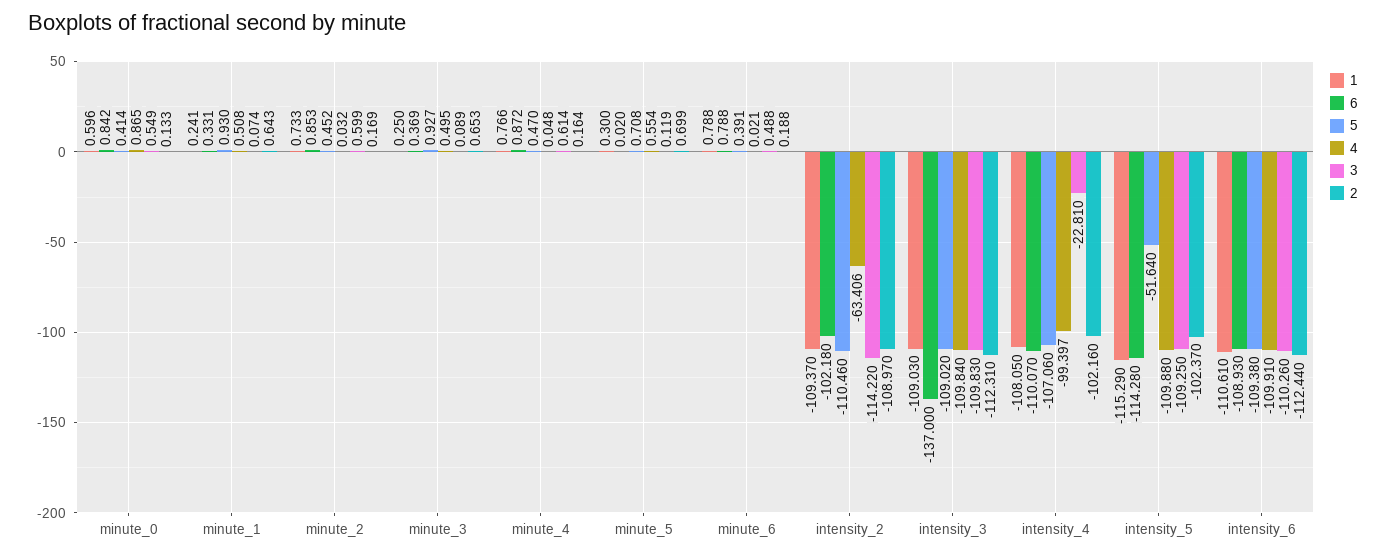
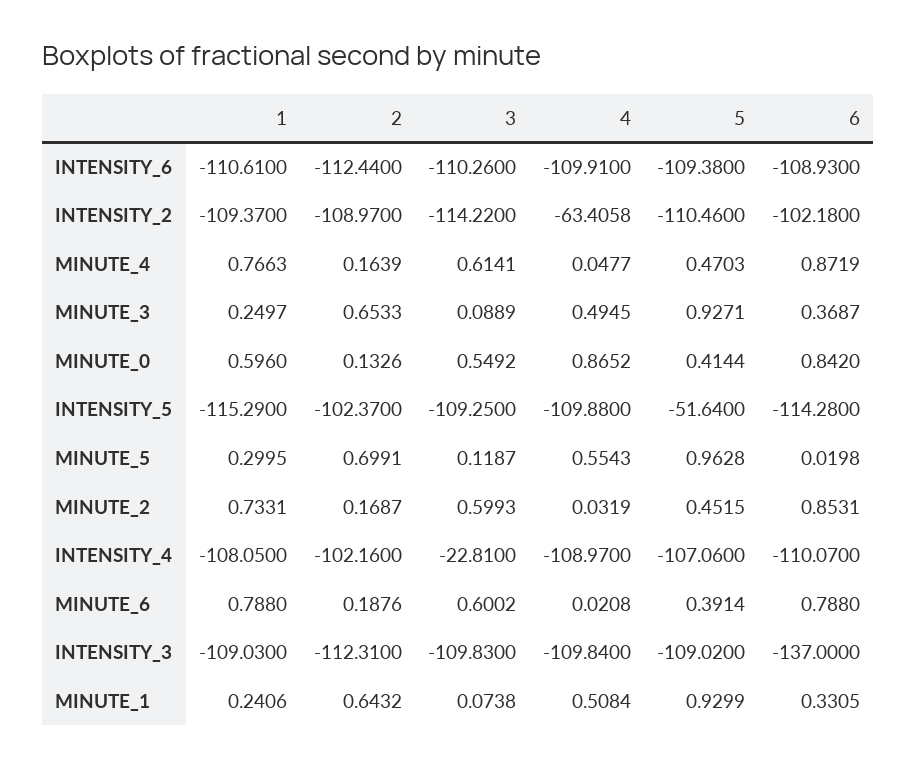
  {
    "1": {
      "minute_0": 0.596,
      "minute_1": 0.2406,
      "minute_2": 0.7331,
      "minute_3": 0.2497,
      "minute_4": 0.7663,
      "minute_5": 0.2995,
      "minute_6": 0.788,
      "intensity_2": -109.37,
      "intensity_3": -109.03,
      "intensity_4": -108.05,
      "intensity_5": -115.29,
      "intensity_6": -110.61
    },
    "6": {
      "minute_0": 0.842,
      "minute_1": 0.3305,
      "minute_2": 0.8531,
      "minute_3": 0.3687,
      "minute_4": 0.8719,
      "minute_5": 0.0198,
      "minute_6": 0.788,
      "intensity_2": -102.18,
      "intensity_3": -137,
      "intensity_4": -110.07,
      "intensity_5": -114.28,
      "intensity_6": -108.93
    },
    "5": {
      "minute_0": 0.4144,
      "minute_1": 0.9299,
      "minute_2": 0.4515,
      "minute_3": 0.9271,
      "minute_4": 0.4703,
-     "minute_5": 0.708,
+     "minute_5": 0.9628,
      "minute_6": 0.3914,
      "intensity_2": -110.46,
      "intensity_3": -109.02,
      "intensity_4": -107.06,
      "intensity_5": -51.64,
      "intensity_6": -109.38
    },
    "4": {
      "minute_0": 0.8652,
      "minute_1": 0.5084,
      "minute_2": 0.0319,
      "minute_3": 0.4945,
      "minute_4": 0.0477,
      "minute_5": 0.5543,
      "minute_6": 0.0208,
      "intensity_2": -63.4058,
      "intensity_3": -109.84,
-     "intensity_4": -99.397,
+     "intensity_4": -108.97,
      "intensity_5": -109.88,
      "intensity_6": -109.91
    },
    "3": {
      "minute_0": 0.5492,
      "minute_1": 0.0738,
      "minute_2": 0.5993,
      "minute_3": 0.0889,
      "minute_4": 0.6141,
      "minute_5": 0.1187,
-     "minute_6": 0.488,
+     "minute_6": 0.6002,
      "intensity_2": -114.22,
      "intensity_3": -109.83,
      "intensity_4": -22.81,
      "intensity_5": -109.25,
      "intensity_6": -110.26
    },
    "2": {
      "minute_0": 0.1326,
      "minute_1": 0.6432,
      "minute_2": 0.1687,
      "minute_3": 0.6533,
      "minute_4": 0.1639,
      "minute_5": 0.6991,
      "minute_6": 0.1876,
      "intensity_2": -108.97,
      "intensity_3": -112.31,
      "intensity_4": -102.16,
      "intensity_5": -102.37,
      "intensity_6": -112.44
    }
  }

